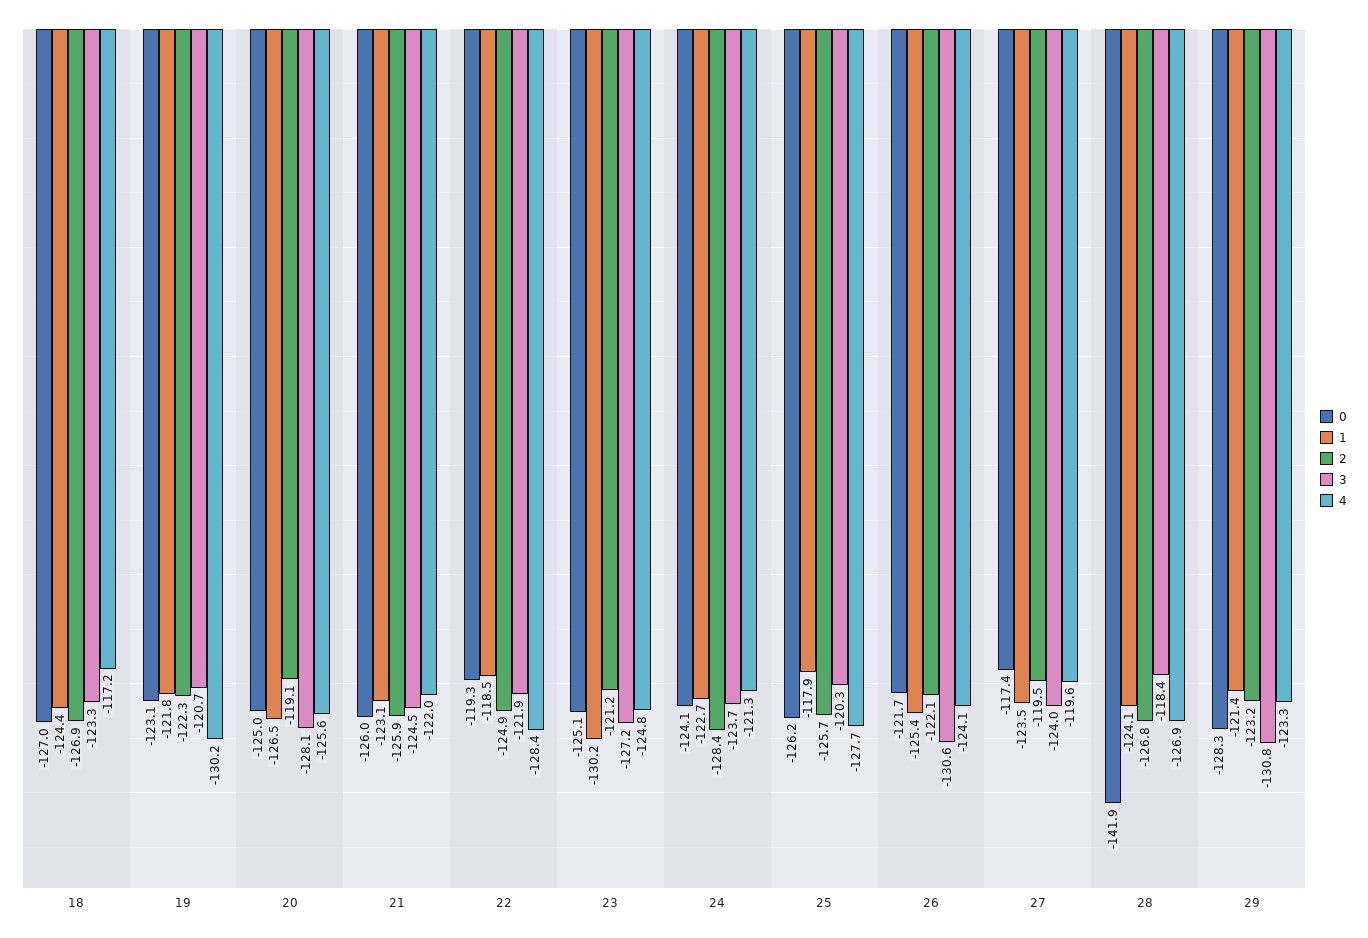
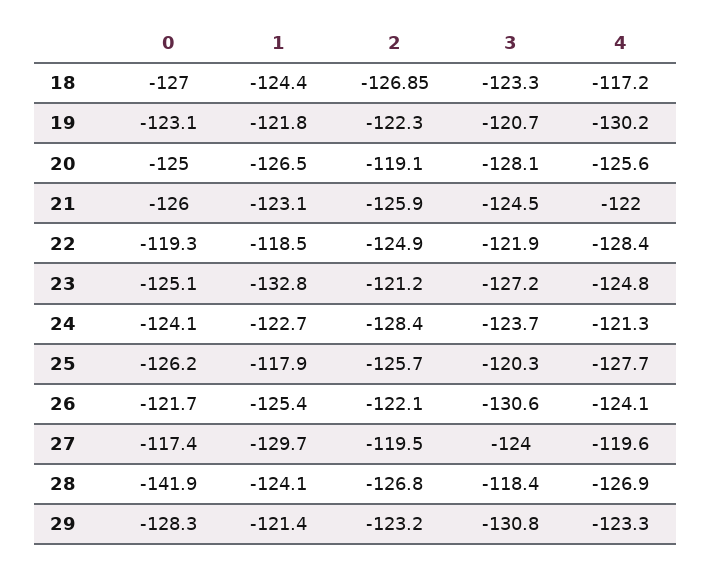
  {
    "0": {
      "18": -127,
      "19": -123.1,
      "20": -125,
      "21": -126,
      "22": -119.3,
      "23": -125.1,
      "24": -124.1,
      "25": -126.2,
      "26": -121.7,
      "27": -117.4,
      "28": -141.9,
      "29": -128.3
    },
    "1": {
      "18": -124.4,
      "19": -121.8,
      "20": -126.5,
      "21": -123.1,
      "22": -118.5,
-     "23": -130.2,
+     "23": -132.8,
      "24": -122.7,
      "25": -117.9,
      "26": -125.4,
-     "27": -123.5,
+     "27": -129.7,
      "28": -124.1,
      "29": -121.4
    },
    "2": {
      "18": -126.85,
      "19": -122.3,
      "20": -119.1,
      "21": -125.9,
      "22": -124.9,
      "23": -121.2,
      "24": -128.4,
      "25": -125.7,
      "26": -122.1,
      "27": -119.5,
      "28": -126.8,
      "29": -123.2
    },
    "3": {
      "18": -123.3,
      "19": -120.7,
      "20": -128.1,
      "21": -124.5,
      "22": -121.9,
      "23": -127.2,
      "24": -123.7,
      "25": -120.3,
      "26": -130.6,
      "27": -124,
      "28": -118.4,
      "29": -130.8
    },
    "4": {
      "18": -117.2,
      "19": -130.2,
      "20": -125.6,
      "21": -122,
      "22": -128.4,
      "23": -124.8,
      "24": -121.3,
      "25": -127.7,
      "26": -124.1,
      "27": -119.6,
      "28": -126.9,
      "29": -123.3
    }
  }

